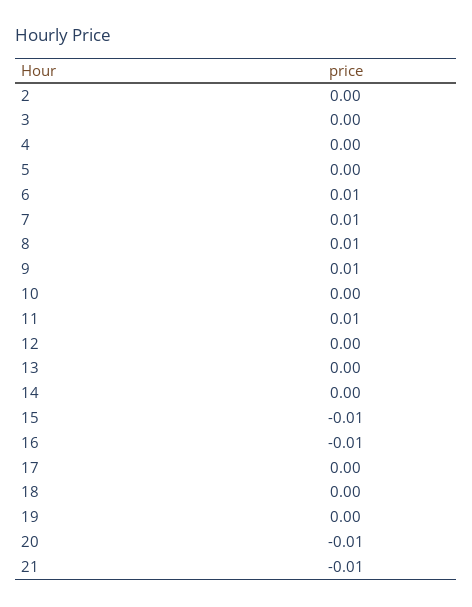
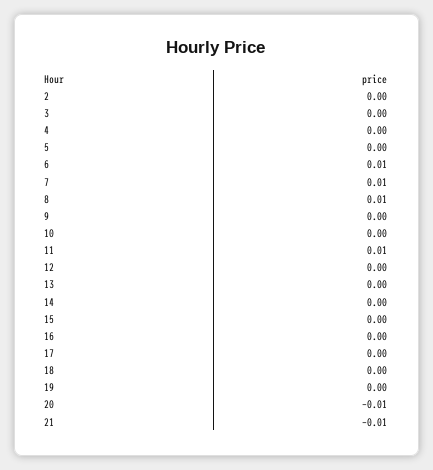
  {
    "2": 0,
    "3": 0,
    "4": 0,
    "5": 0,
    "6": 0.01,
    "7": 0.01,
    "8": 0.01,
-   "9": 0.01,
+   "9": 0,
    "10": 0,
    "11": 0.01,
    "12": 0,
    "13": 0,
    "14": 0,
-   "15": -0.01,
+   "15": 0,
-   "16": -0.01,
+   "16": 0,
    "17": 0,
    "18": 0,
    "19": 0,
    "20": -0.01,
    "21": -0.01
  }

